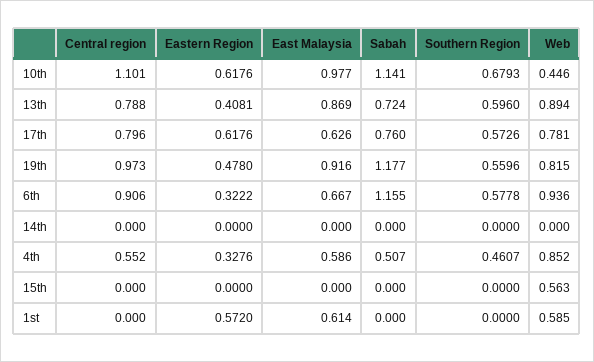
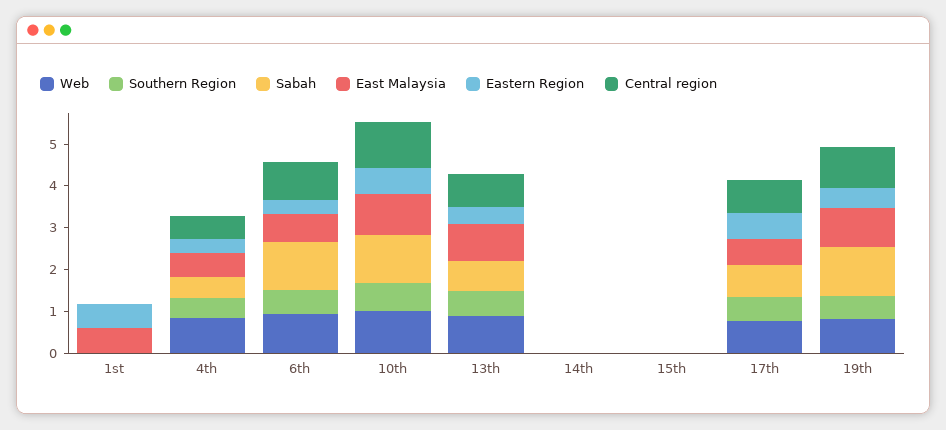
  {
    "Central region": {
      "10th": 1.101,
      "13th": 0.788,
      "17th": 0.796,
      "19th": 0.973,
      "6th": 0.906,
      "14th": 0,
      "4th": 0.552,
      "15th": 0,
      "1st": 0
    },
    "Eastern Region": {
      "10th": 0.6176,
      "13th": 0.4081,
      "17th": 0.6176,
      "19th": 0.478,
      "6th": 0.3222,
      "14th": 0,
      "4th": 0.3276,
      "15th": 0,
      "1st": 0.572
    },
    "East Malaysia": {
      "10th": 0.977,
      "13th": 0.869,
      "17th": 0.626,
      "19th": 0.916,
      "6th": 0.667,
      "14th": 0,
      "4th": 0.586,
      "15th": 0,
      "1st": 0.614
    },
    "Sabah": {
      "10th": 1.141,
      "13th": 0.724,
      "17th": 0.76,
      "19th": 1.177,
      "6th": 1.155,
      "14th": 0,
      "4th": 0.507,
      "15th": 0,
      "1st": 0
    },
    "Southern Region": {
      "10th": 0.6793,
      "13th": 0.596,
      "17th": 0.5726,
      "19th": 0.5596,
      "6th": 0.5778,
      "14th": 0,
      "4th": 0.4607,
      "15th": 0,
      "1st": 0
    },
    "Web": {
-     "10th": 0.446,
+     "10th": 1,
      "13th": 0.894,
      "17th": 0.781,
      "19th": 0.815,
      "6th": 0.936,
      "14th": 0,
      "4th": 0.852,
-     "15th": 0.563,
+     "15th": 0,
-     "1st": 0.585
+     "1st": 0
    }
  }

